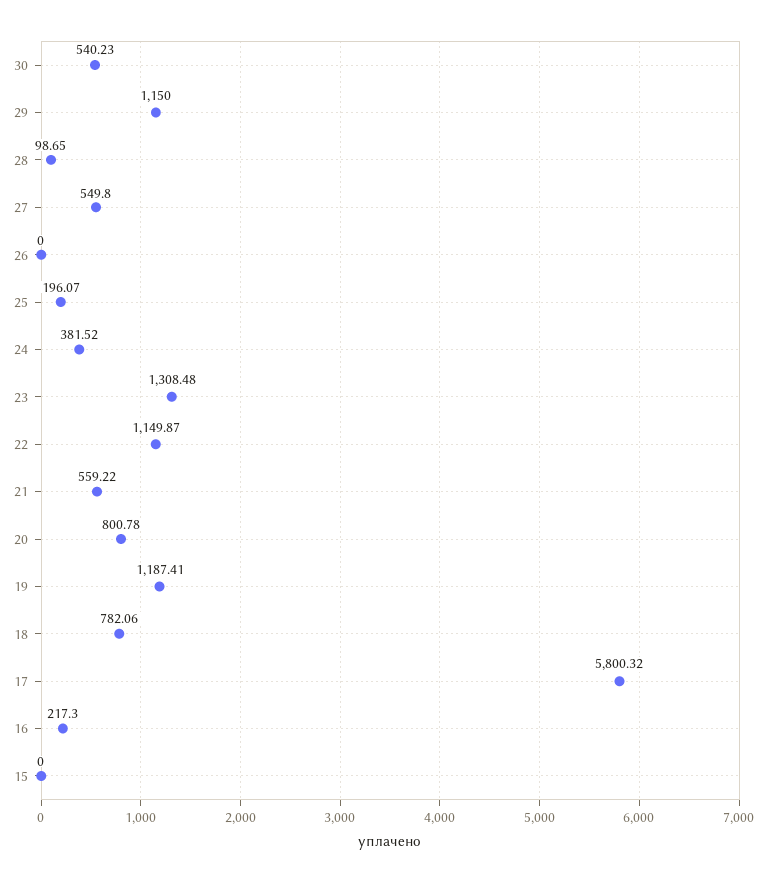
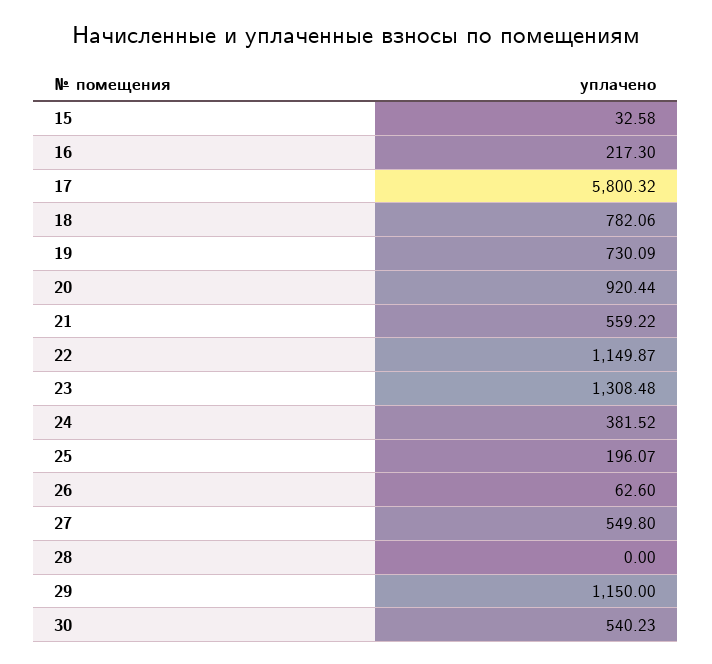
  {
    "30": 540.23,
    "29": 1150,
-   "28": 98.65,
+   "28": 0,
    "27": 549.8,
-   "26": 0,
+   "26": 62.6,
    "25": 196.07,
    "24": 381.52,
    "23": 1308.48,
    "22": 1149.87,
    "21": 559.22,
-   "20": 800.78,
+   "20": 920.44,
-   "19": 1187.41,
+   "19": 730.09,
    "18": 782.06,
    "17": 5800.32,
    "16": 217.3,
-   "15": 0
+   "15": 32.58
  }

